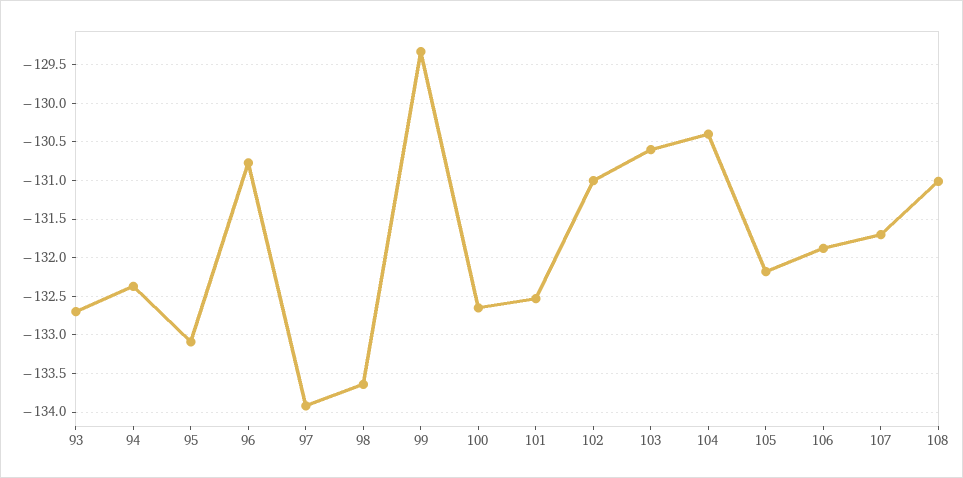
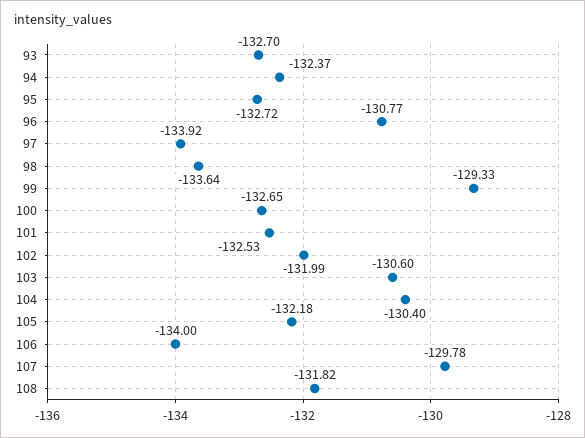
  {
    "93": -132.7,
    "94": -132.37,
-   "95": -133.1,
+   "95": -132.72,
    "96": -130.77,
    "97": -133.92,
    "98": -133.64,
    "99": -129.33,
    "100": -132.65,
    "101": -132.53,
-   "102": -131,
+   "102": -131.99,
    "103": -130.6,
    "104": -130.4,
    "105": -132.18,
-   "106": -131.9,
+   "106": -134,
-   "107": -131.7,
+   "107": -129.78,
-   "108": -131
+   "108": -131.82
  }

